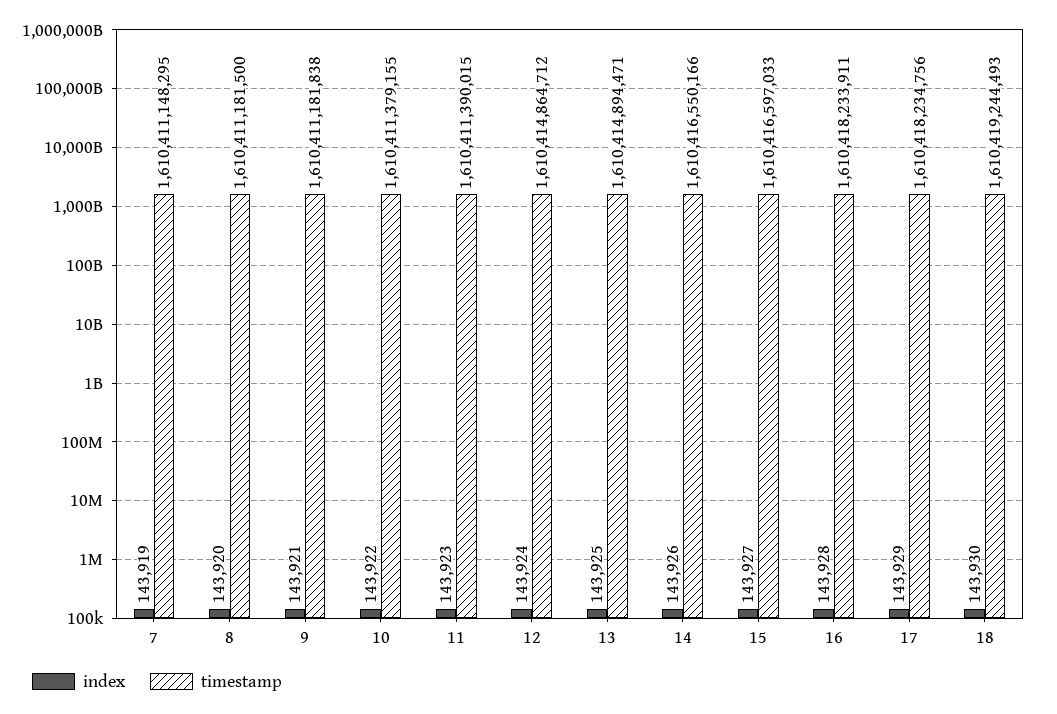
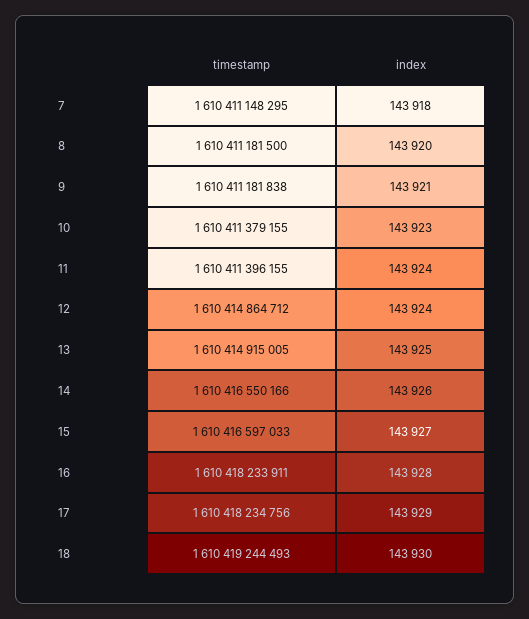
  {
    "index": {
-     "7": 143919,
+     "7": 143918,
      "8": 143920,
      "9": 143921,
-     "10": 143922,
+     "10": 143923,
-     "11": 143923,
+     "11": 143924,
      "12": 143924,
      "13": 143925,
      "14": 143926,
      "15": 143927,
      "16": 143928,
      "17": 143929,
      "18": 143930
    },
    "timestamp": {
      "7": 1610411148295,
      "8": 1610411181500,
      "9": 1610411181838,
      "10": 1610411379155,
-     "11": 1610411390015,
+     "11": 1610411396155,
      "12": 1610414864712,
-     "13": 1610414894471,
+     "13": 1610414915005,
      "14": 1610416550166,
      "15": 1610416597033,
      "16": 1610418233911,
      "17": 1610418234756,
      "18": 1610419244493
    }
  }

